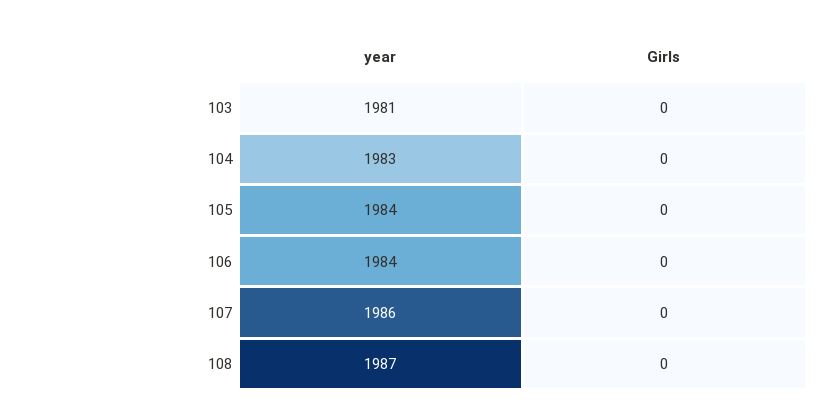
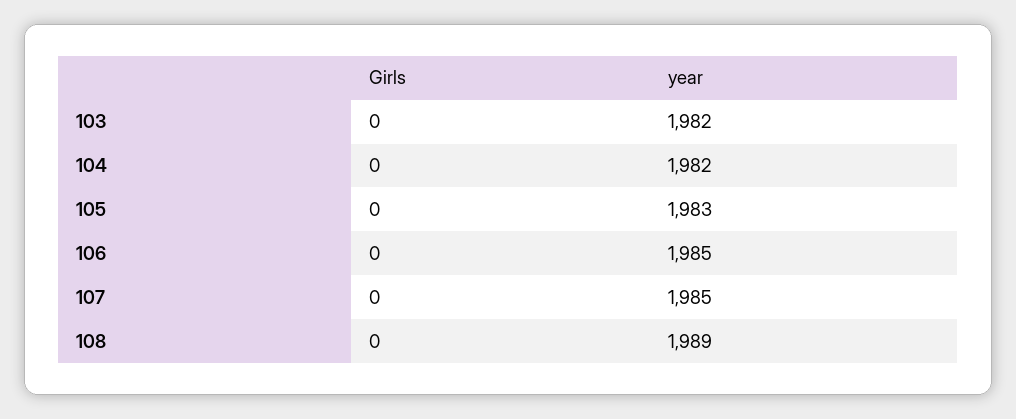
  {
    "year": {
-     "103": 1981,
+     "103": 1982,
-     "104": 1983,
+     "104": 1982,
-     "105": 1984,
+     "105": 1983,
-     "106": 1984,
+     "106": 1985,
-     "107": 1986,
+     "107": 1985,
-     "108": 1987
+     "108": 1989
    },
    "Girls": {
      "103": 0,
      "104": 0,
      "105": 0,
      "106": 0,
      "107": 0,
      "108": 0
    }
  }

